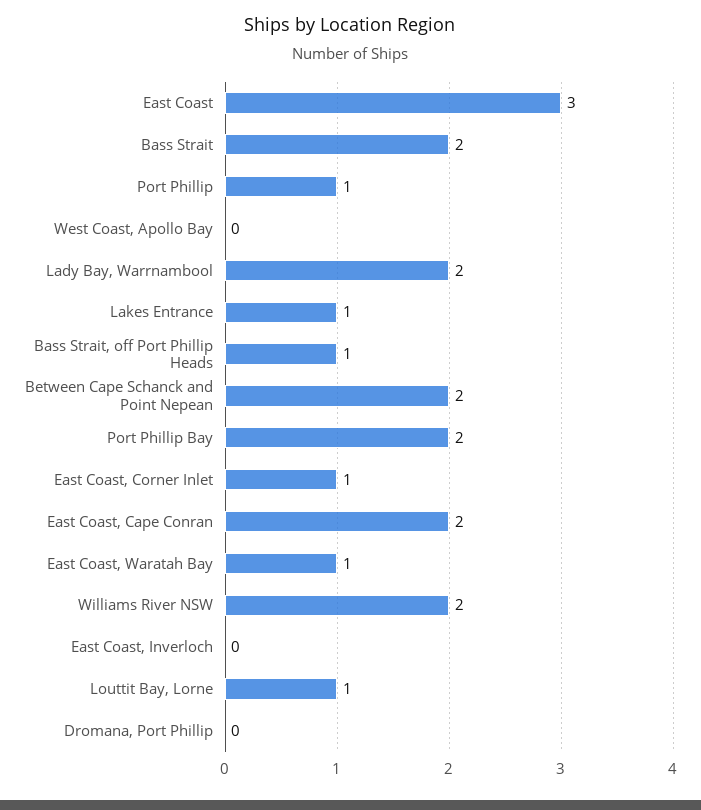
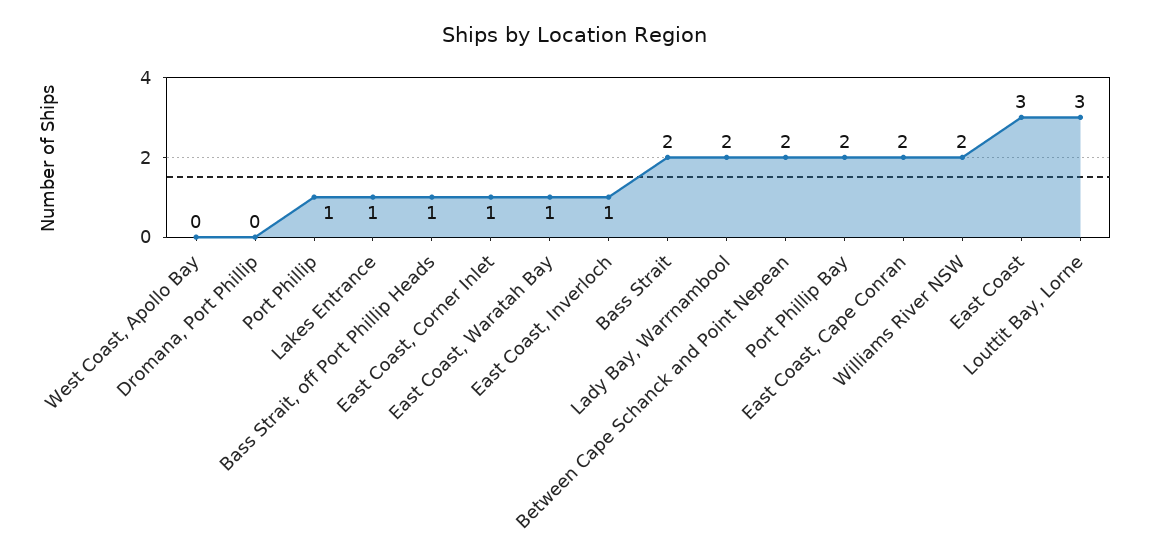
  {
    "East Coast": 3,
    "Bass Strait": 2,
    "Port Phillip": 1,
    "West Coast, Apollo Bay": 0,
    "Lady Bay, Warrnambool": 2,
    "Lakes Entrance": 1,
    "Bass Strait, off Port Phillip Heads": 1,
    "Between Cape Schanck and Point Nepean": 2,
    "Port Phillip Bay": 2,
    "East Coast, Corner Inlet": 1,
    "East Coast, Cape Conran": 2,
    "East Coast, Waratah Bay": 1,
    "Williams River NSW": 2,
-   "East Coast, Inverloch": 0,
+   "East Coast, Inverloch": 1,
-   "Louttit Bay, Lorne": 1,
+   "Louttit Bay, Lorne": 3,
    "Dromana, Port Phillip": 0
  }

